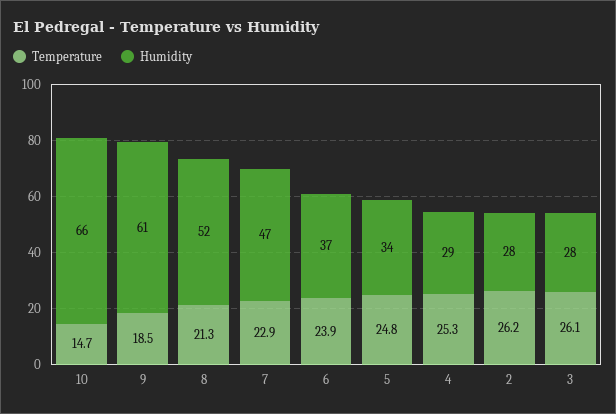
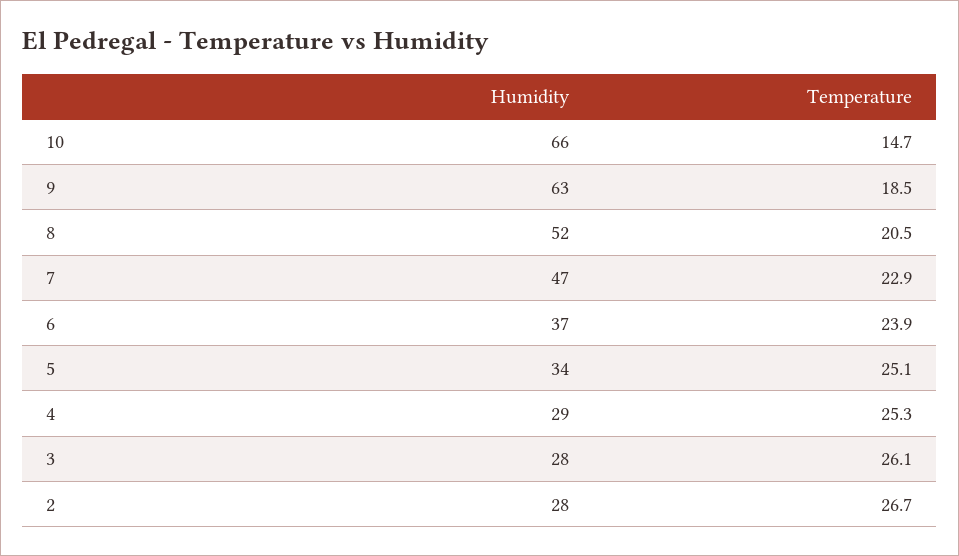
  {
    "Temperature": {
      "10": 14.7,
      "9": 18.5,
-     "8": 21.3,
+     "8": 20.5,
      "7": 22.9,
      "6": 23.9,
-     "5": 24.8,
+     "5": 25.1,
      "4": 25.3,
-     "2": 26.2,
+     "2": 26.7,
      "3": 26.1
    },
    "Humidity": {
      "10": 66,
-     "9": 61,
+     "9": 63,
      "8": 52,
      "7": 47,
      "6": 37,
      "5": 34,
      "4": 29,
      "2": 28,
      "3": 28
    }
  }

